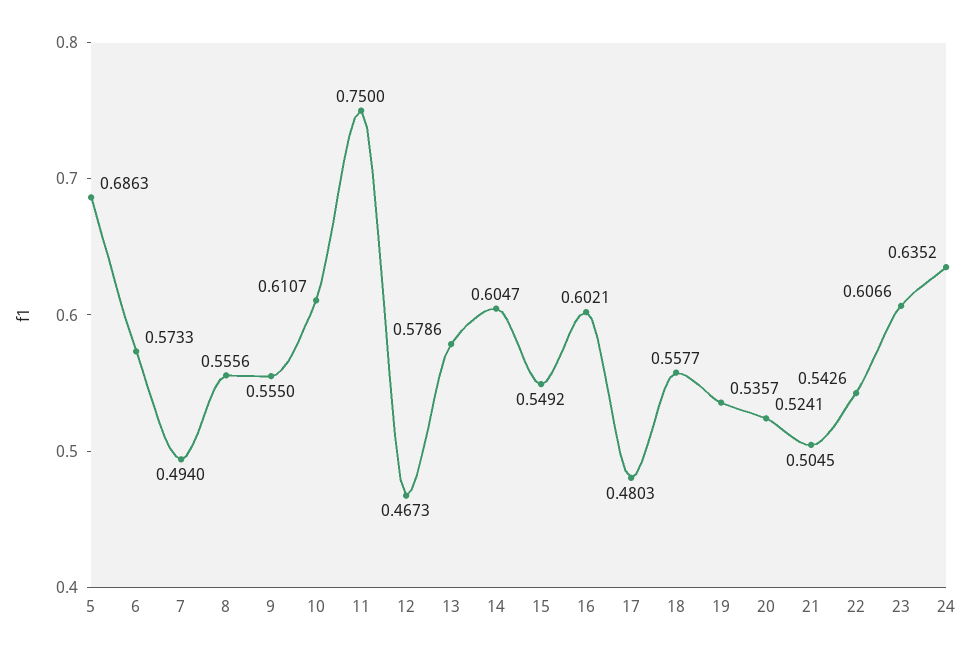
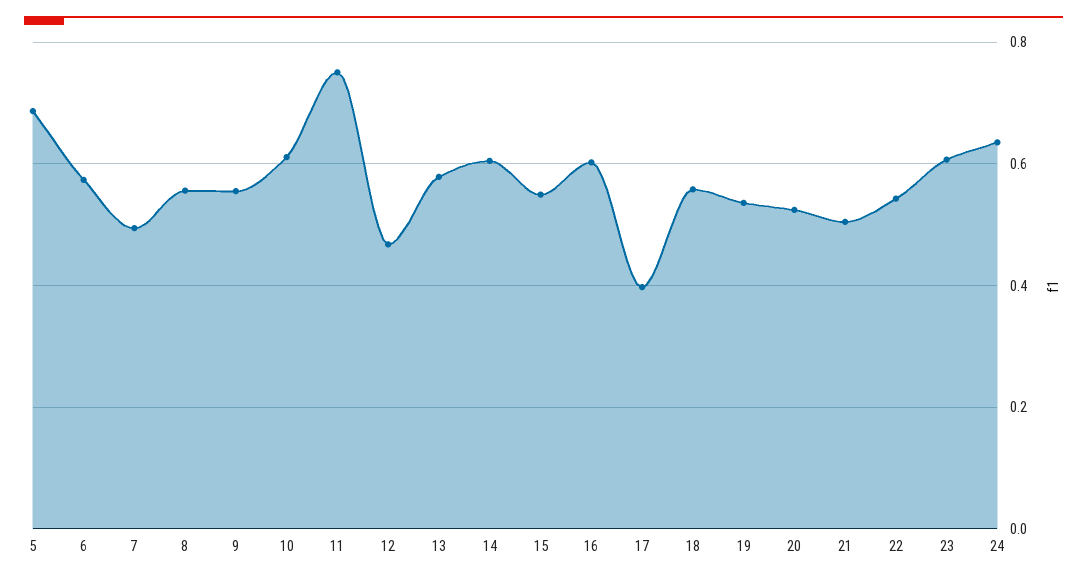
  {
    "5": 0.6863,
    "6": 0.5733,
    "7": 0.494,
    "8": 0.5556,
    "9": 0.555,
    "10": 0.6107,
    "11": 0.75,
    "12": 0.4673,
    "13": 0.5786,
    "14": 0.6047,
    "15": 0.5492,
    "16": 0.6021,
-   "17": 0.4803,
+   "17": 0.4,
    "18": 0.5577,
    "19": 0.5357,
    "20": 0.5241,
    "21": 0.5045,
    "22": 0.5426,
    "23": 0.6066,
    "24": 0.6352
  }

